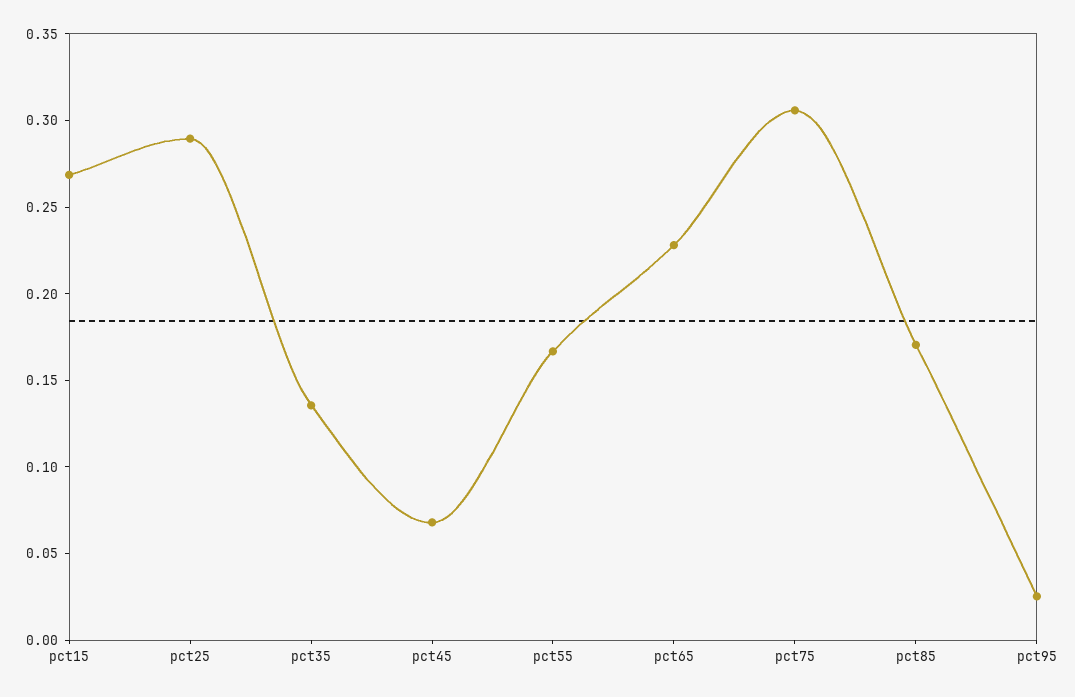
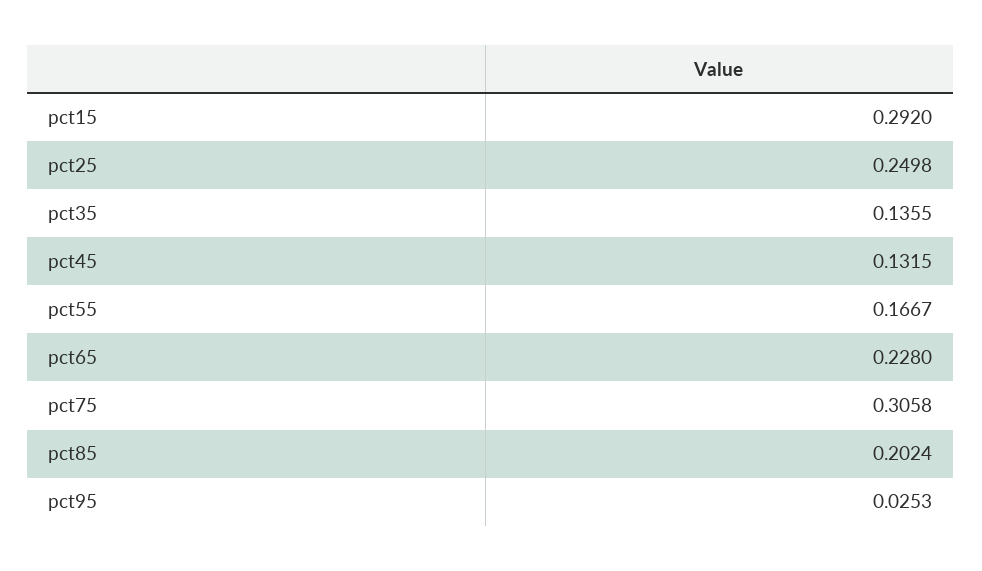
  {
-   "pct15": 0.27,
+   "pct15": 0.292,
-   "pct25": 0.29,
+   "pct25": 0.2498,
    "pct35": 0.1355,
-   "pct45": 0.07,
+   "pct45": 0.1315,
    "pct55": 0.1667,
    "pct65": 0.228,
    "pct75": 0.3058,
-   "pct85": 0.17,
+   "pct85": 0.2024,
    "pct95": 0.0253
  }

